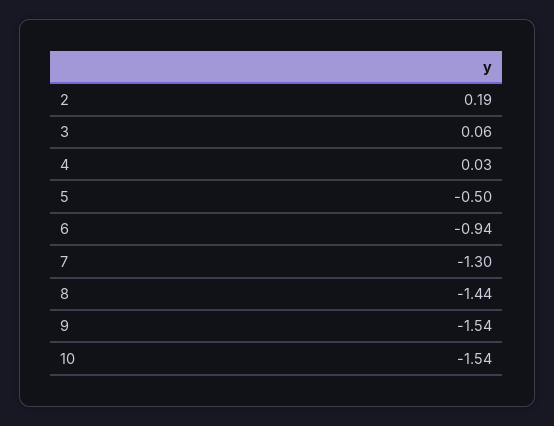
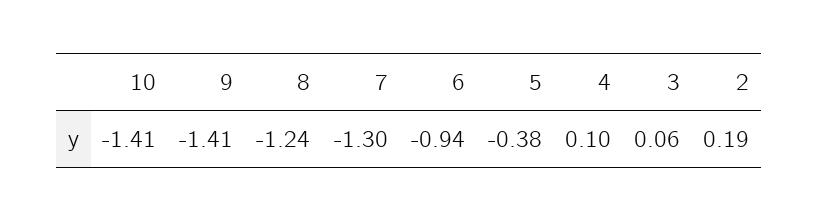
  {
    "2": 0.19,
    "3": 0.06,
-   "4": 0.03,
+   "4": 0.1,
-   "5": -0.5,
+   "5": -0.38,
    "6": -0.94,
    "7": -1.3,
-   "8": -1.44,
+   "8": -1.24,
-   "9": -1.54,
+   "9": -1.41,
-   "10": -1.54
+   "10": -1.41
  }

